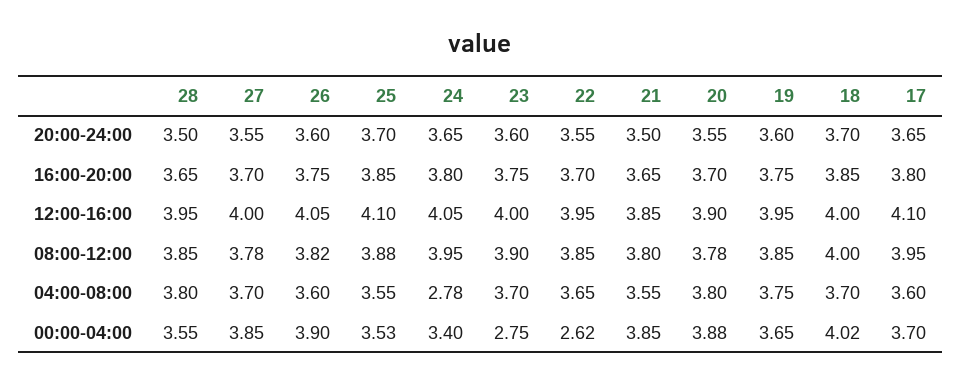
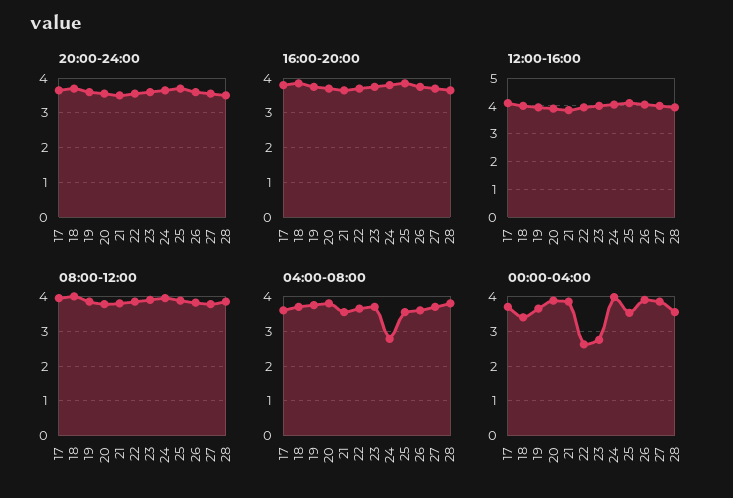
  {
    "20:00-24:00": {
      "28": 3.5,
      "27": 3.55,
      "26": 3.6,
      "25": 3.7,
      "24": 3.65,
      "23": 3.6,
      "22": 3.55,
      "21": 3.5,
      "20": 3.55,
      "19": 3.6,
      "18": 3.7,
      "17": 3.65
    },
    "16:00-20:00": {
      "28": 3.65,
      "27": 3.7,
      "26": 3.75,
      "25": 3.85,
      "24": 3.8,
      "23": 3.75,
      "22": 3.7,
      "21": 3.65,
      "20": 3.7,
      "19": 3.75,
      "18": 3.85,
      "17": 3.8
    },
    "12:00-16:00": {
      "28": 3.95,
      "27": 4,
      "26": 4.05,
      "25": 4.1,
      "24": 4.05,
      "23": 4,
      "22": 3.95,
      "21": 3.85,
      "20": 3.9,
      "19": 3.95,
      "18": 4,
      "17": 4.1
    },
    "08:00-12:00": {
      "28": 3.85,
      "27": 3.78,
      "26": 3.82,
      "25": 3.88,
      "24": 3.95,
      "23": 3.9,
      "22": 3.85,
      "21": 3.8,
      "20": 3.78,
      "19": 3.85,
      "18": 4,
      "17": 3.95
    },
    "04:00-08:00": {
      "28": 3.8,
      "27": 3.7,
      "26": 3.6,
      "25": 3.55,
      "24": 2.78,
      "23": 3.7,
      "22": 3.65,
      "21": 3.55,
      "20": 3.8,
      "19": 3.75,
      "18": 3.7,
      "17": 3.6
    },
    "00:00-04:00": {
      "28": 3.55,
      "27": 3.85,
      "26": 3.9,
      "25": 3.53,
-     "24": 3.4,
+     "24": 4,
      "23": 2.75,
      "22": 2.62,
      "21": 3.85,
      "20": 3.88,
      "19": 3.65,
-     "18": 4.02,
+     "18": 3.4,
      "17": 3.7
    }
  }

